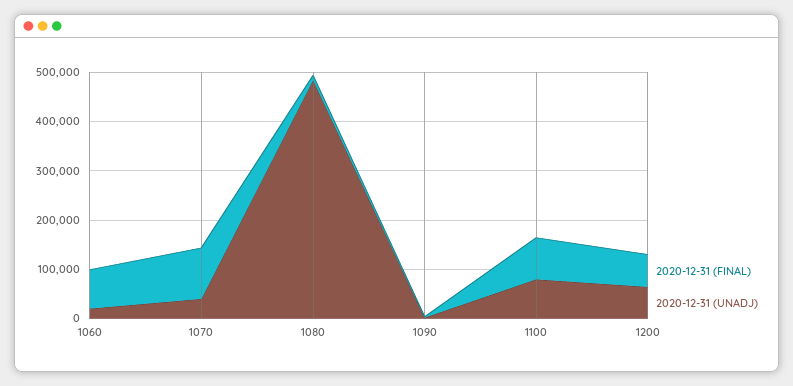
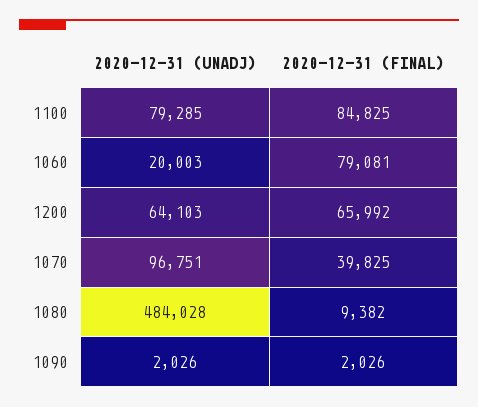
  {
    "2020-12-31 (FINAL)": {
      "1060": 79081,
-     "1070": 100000,
+     "1070": 39825,
      "1080": 9382,
      "1090": 2026,
      "1100": 84825,
      "1200": 65992
    },
    "2020-12-31 (UNADJ)": {
      "1060": 20003,
-     "1070": 40000,
+     "1070": 96751,
      "1080": 484028,
      "1090": 2026,
      "1100": 79285,
      "1200": 64103
    }
  }

